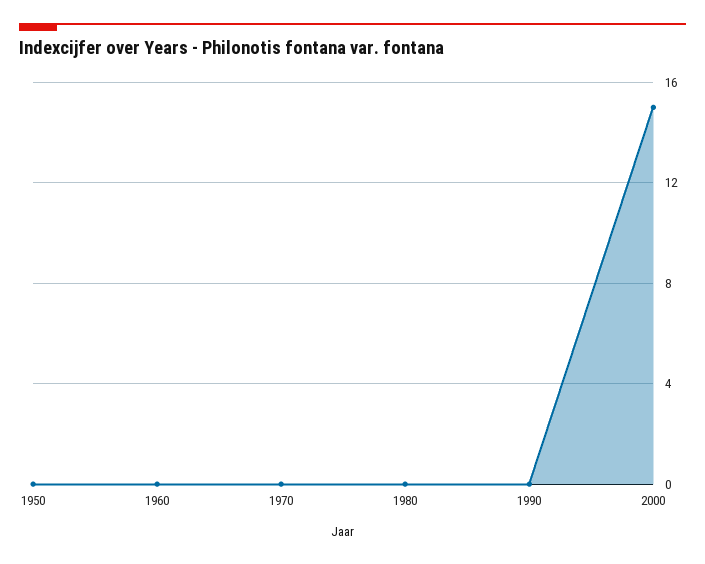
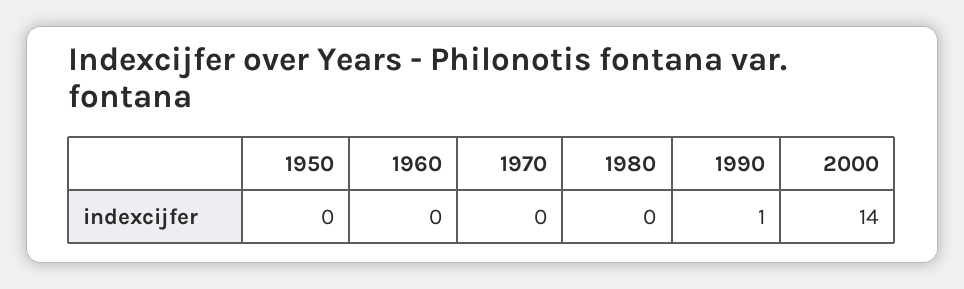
  {
    "1950": 0,
    "1960": 0,
    "1970": 0,
    "1980": 0,
-   "1990": 0,
+   "1990": 1,
-   "2000": 15
+   "2000": 14
  }

